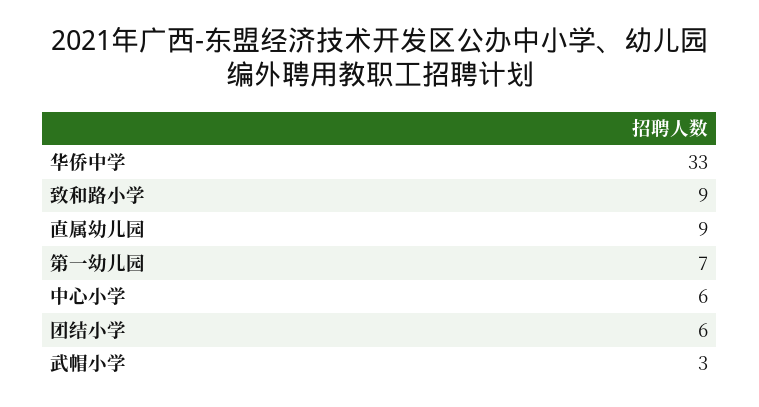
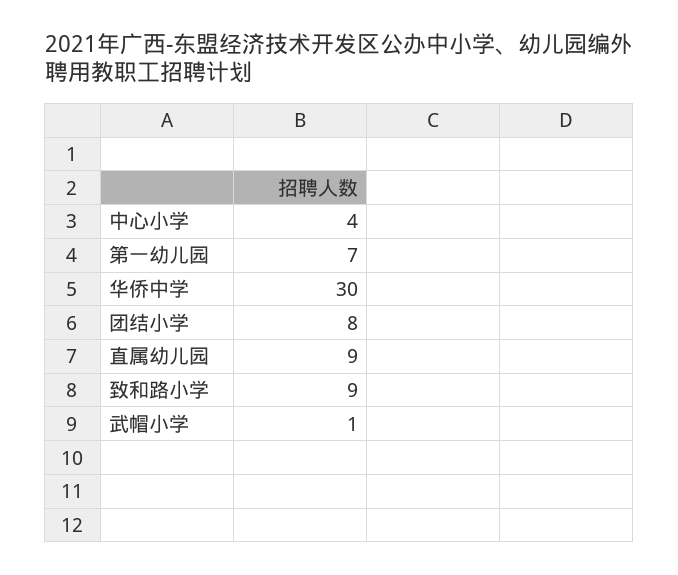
  {
-   "华侨中学": 33,
+   "华侨中学": 30,
    "致和路小学": 9,
    "直属幼儿园": 9,
    "第一幼儿园": 7,
-   "中心小学": 6,
+   "中心小学": 4,
-   "团结小学": 6,
+   "团结小学": 8,
-   "武帽小学": 3
+   "武帽小学": 1
  }

